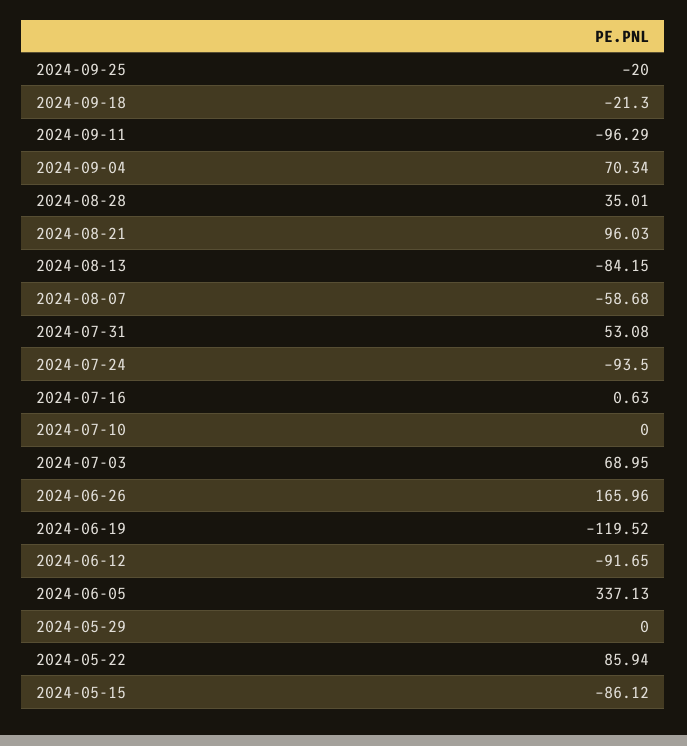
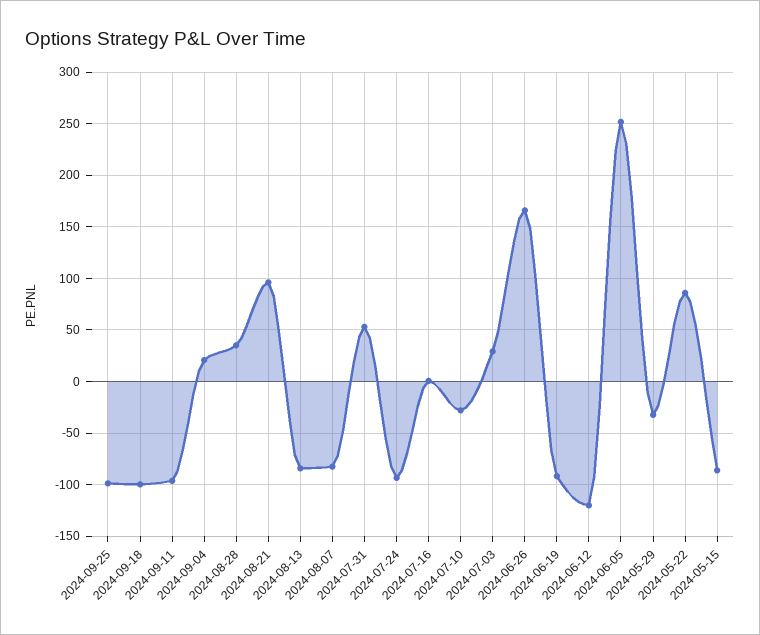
  {
-   "2024-09-25": -20,
+   "2024-09-25": -100,
-   "2024-09-18": -21.3,
+   "2024-09-18": -100,
    "2024-09-11": -96.29,
-   "2024-09-04": 70.34,
+   "2024-09-04": 20,
    "2024-08-28": 35.01,
    "2024-08-21": 96.03,
    "2024-08-13": -84.15,
-   "2024-08-07": -58.68,
+   "2024-08-07": -80,
    "2024-07-31": 53.08,
    "2024-07-24": -93.5,
    "2024-07-16": 0.63,
-   "2024-07-10": 0,
+   "2024-07-10": -30,
-   "2024-07-03": 68.95,
+   "2024-07-03": 30,
    "2024-06-26": 165.96,
-   "2024-06-19": -119.52,
+   "2024-06-19": -90,
-   "2024-06-12": -91.65,
+   "2024-06-12": -120,
-   "2024-06-05": 337.13,
+   "2024-06-05": 250,
-   "2024-05-29": 0,
+   "2024-05-29": -30,
    "2024-05-22": 85.94,
    "2024-05-15": -86.12
  }

